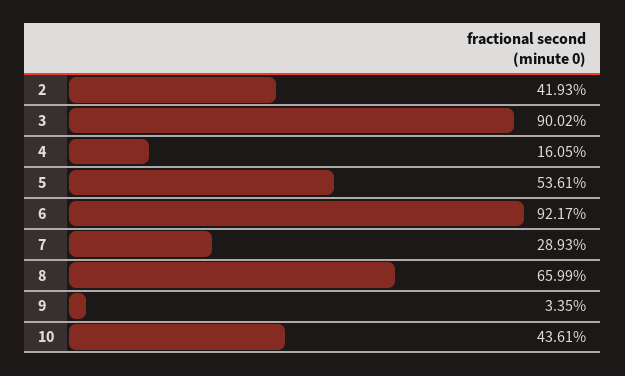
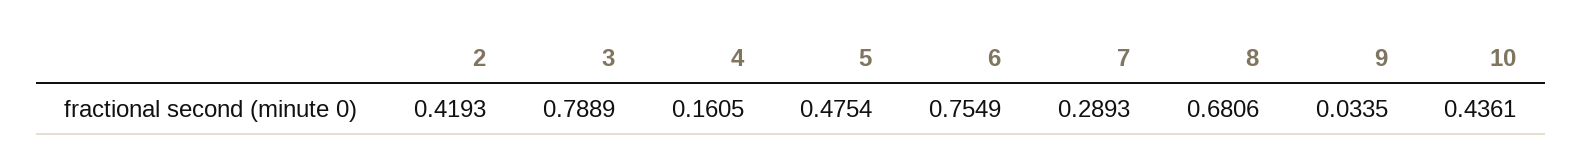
  {
    "2": 0.4193,
-   "3": 0.9002,
+   "3": 0.7889,
    "4": 0.1605,
-   "5": 0.5361,
+   "5": 0.4754,
-   "6": 0.9217,
+   "6": 0.7549,
    "7": 0.2893,
-   "8": 0.6599,
+   "8": 0.6806,
    "9": 0.0335,
    "10": 0.4361
  }

